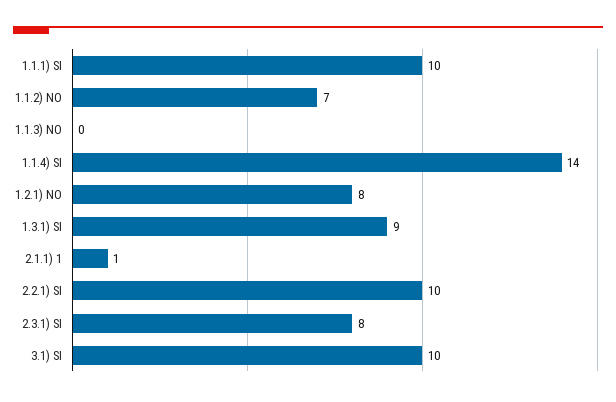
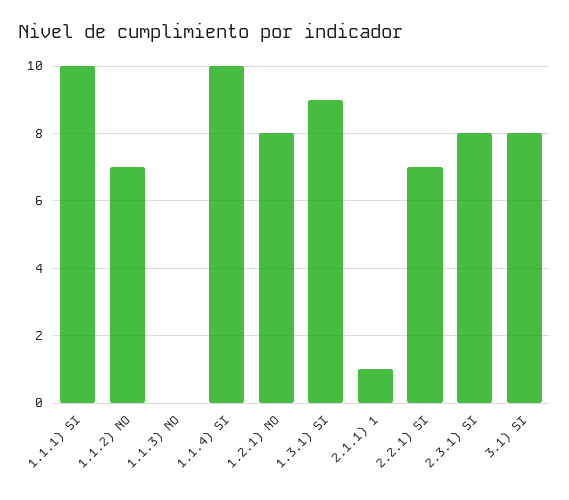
  {
    "1.1.1) SI": 10,
    "1.1.2) NO": 7,
    "1.1.3) NO": 0,
-   "1.1.4) SI": 14,
+   "1.1.4) SI": 10,
    "1.2.1) NO": 8,
    "1.3.1) SI": 9,
    "2.1.1) 1": 1,
-   "2.2.1) SI": 10,
+   "2.2.1) SI": 7,
    "2.3.1) SI": 8,
-   "3.1) SI": 10
+   "3.1) SI": 8
  }

